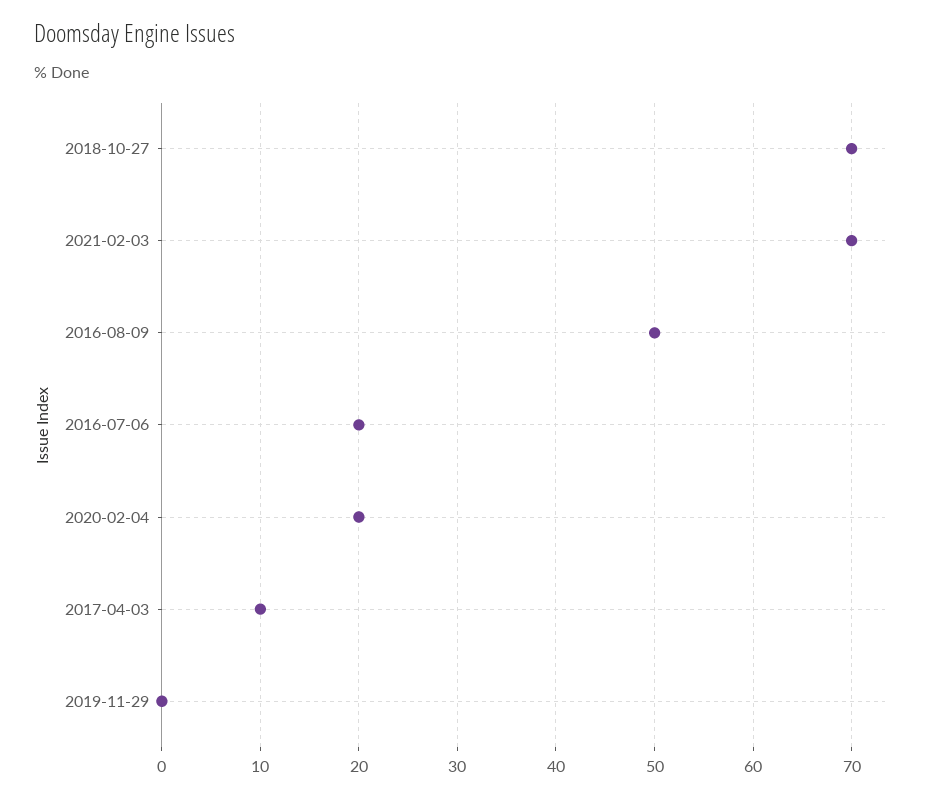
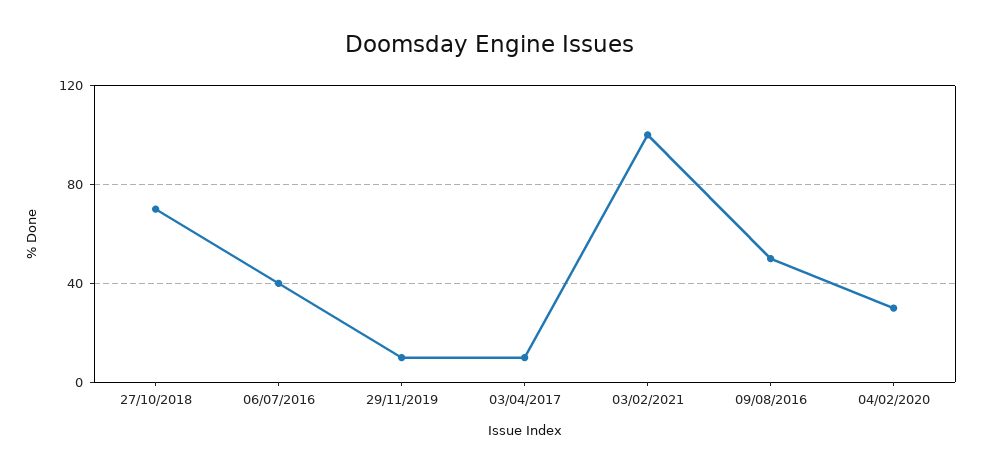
  {
    "2018-10-27": 70,
-   "2021-02-03": 70,
+   "2021-02-03": 100,
    "2016-08-09": 50,
-   "2016-07-06": 20,
+   "2016-07-06": 40,
-   "2020-02-04": 20,
+   "2020-02-04": 30,
    "2017-04-03": 10,
-   "2019-11-29": 0
+   "2019-11-29": 10
  }

